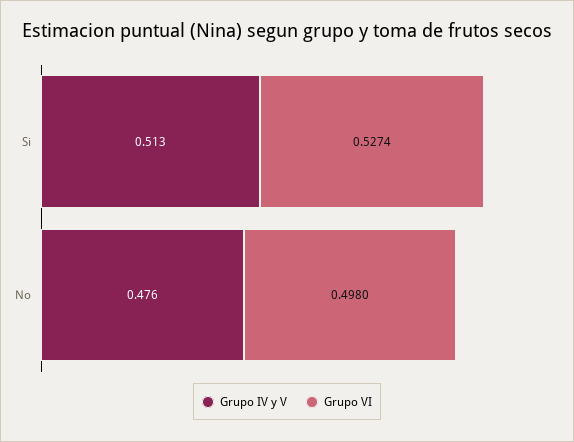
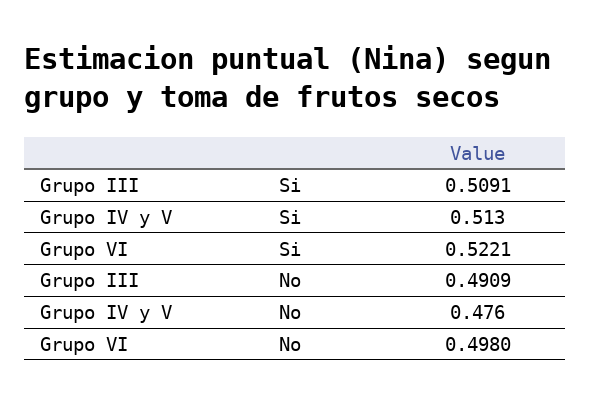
  {
    "Grupo IV y V": {
      "Si": 0.513,
      "No": 0.476
    },
    "Grupo VI": {
-     "Si": 0.5274,
+     "Si": 0.5221,
      "No": 0.498
-   }
+   },
+   "Grupo III": {
+     "Si": 0.5091,
+     "No": 0.4909
+   }
  }

